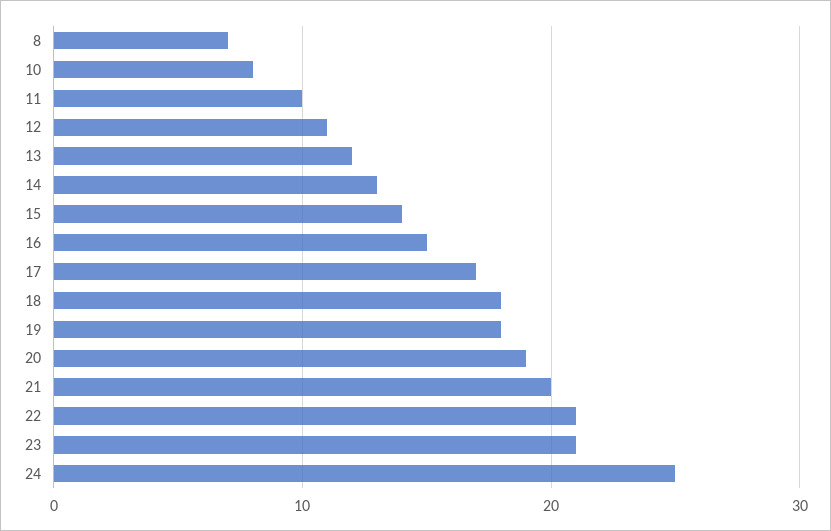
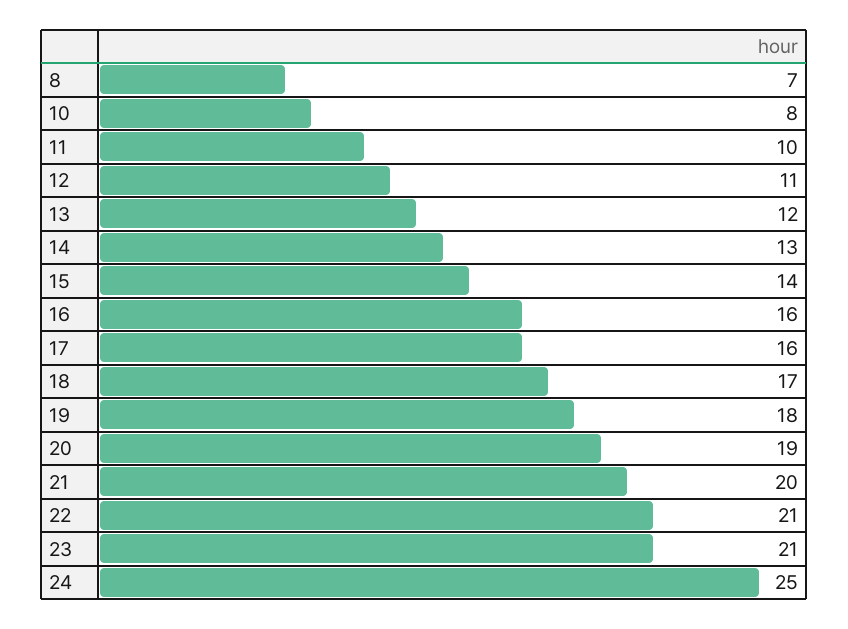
  {
    "8": 7,
    "10": 8,
    "11": 10,
    "12": 11,
    "13": 12,
    "14": 13,
    "15": 14,
-   "16": 15,
+   "16": 16,
-   "17": 17,
+   "17": 16,
-   "18": 18,
+   "18": 17,
    "19": 18,
    "20": 19,
    "21": 20,
    "22": 21,
    "23": 21,
    "24": 25
  }

